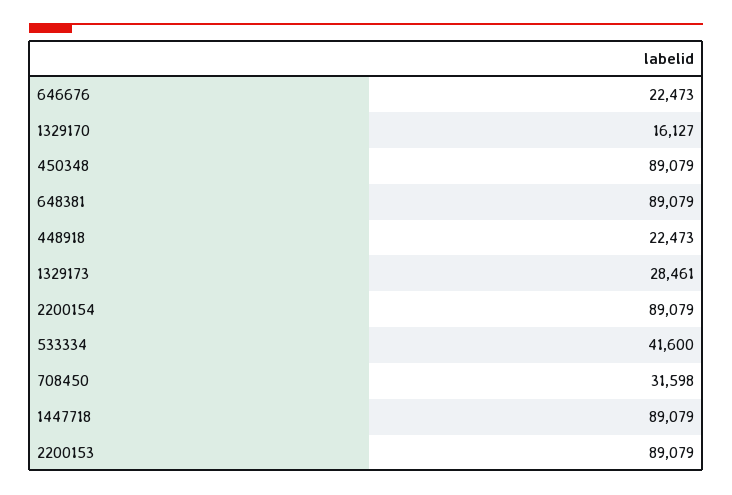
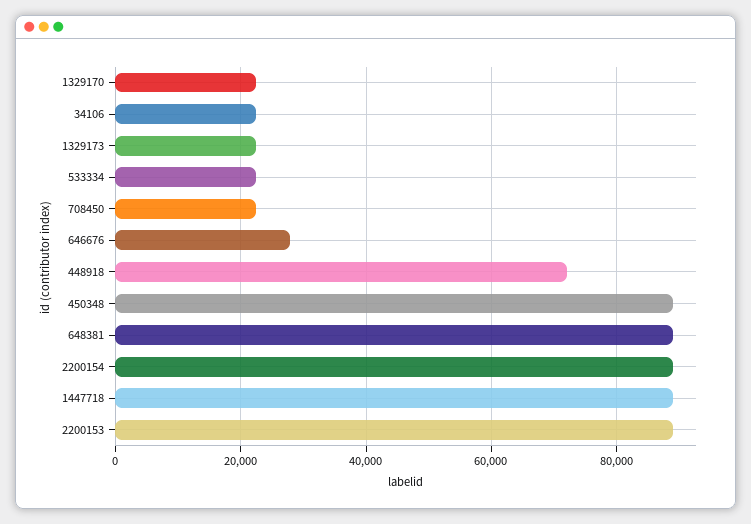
  {
-   "646676": 22473,
+   "646676": 28000,
-   "1329170": 16127,
+   "1329170": 22000,
    "450348": 89079,
    "648381": 89079,
-   "448918": 22473,
+   "448918": 72000,
-   "1329173": 28461,
+   "1329173": 22000,
    "2200154": 89079,
-   "533334": 41600,
+   "533334": 22000,
-   "708450": 31598,
+   "708450": 22000,
    "1447718": 89079,
-   "2200153": 89079
+   "2200153": 89079,
+   "34106": 22000
  }

